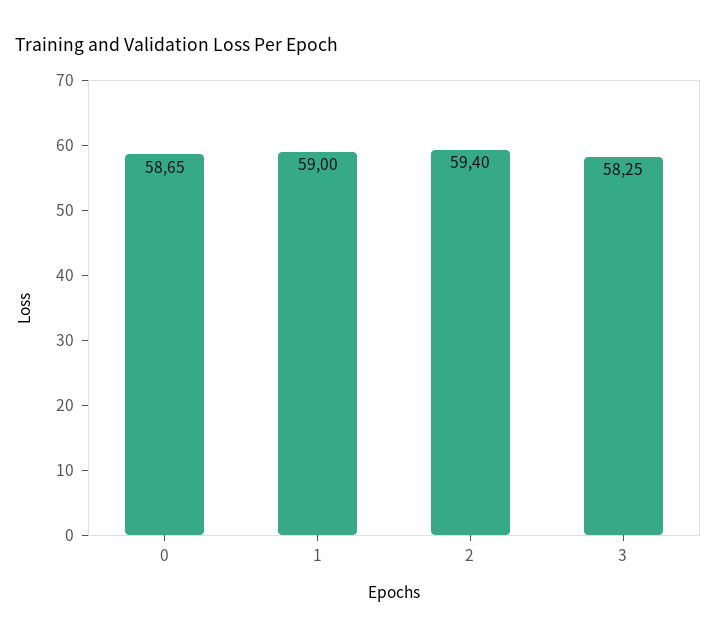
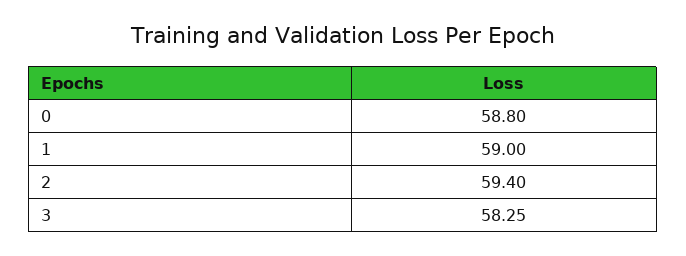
  {
-   "0": 58.65,
+   "0": 58.8,
    "1": 59,
    "2": 59.4,
    "3": 58.25
  }

